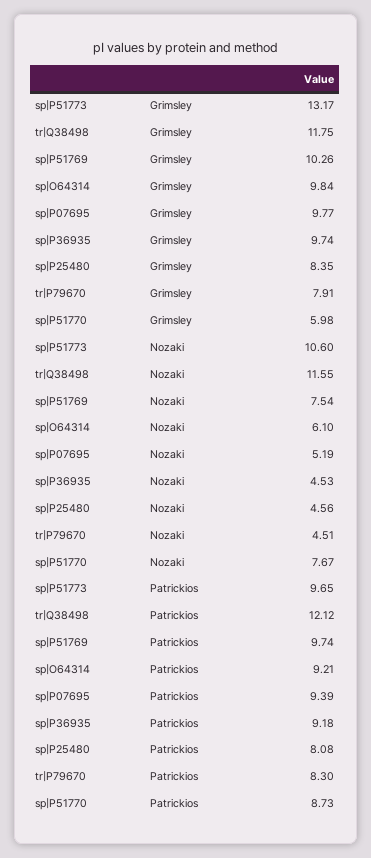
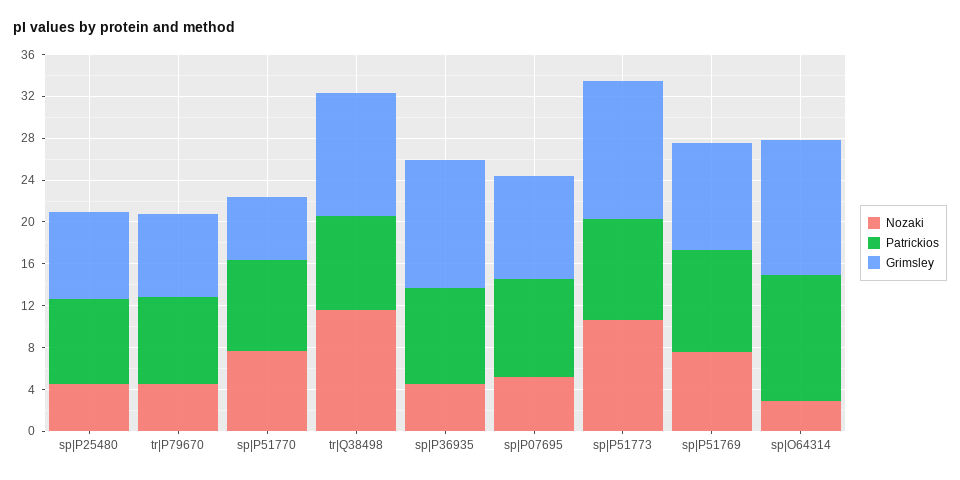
  {
    "Grimsley": {
      "sp|P51773": 13.17,
      "tr|Q38498": 11.75,
      "sp|P51769": 10.26,
-     "sp|O64314": 9.84,
+     "sp|O64314": 13,
      "sp|P07695": 9.77,
-     "sp|P36935": 9.74,
+     "sp|P36935": 12,
      "sp|P25480": 8.35,
      "tr|P79670": 7.91,
      "sp|P51770": 5.98
    },
    "Nozaki": {
      "sp|P51773": 10.6,
      "tr|Q38498": 11.55,
      "sp|P51769": 7.54,
-     "sp|O64314": 6.1,
+     "sp|O64314": 3,
      "sp|P07695": 5.19,
      "sp|P36935": 4.53,
      "sp|P25480": 4.56,
      "tr|P79670": 4.51,
      "sp|P51770": 7.67
    },
    "Patrickios": {
      "sp|P51773": 9.65,
-     "tr|Q38498": 12.12,
+     "tr|Q38498": 9,
      "sp|P51769": 9.74,
-     "sp|O64314": 9.21,
+     "sp|O64314": 12,
      "sp|P07695": 9.39,
      "sp|P36935": 9.18,
      "sp|P25480": 8.08,
      "tr|P79670": 8.3,
      "sp|P51770": 8.73
    }
  }

